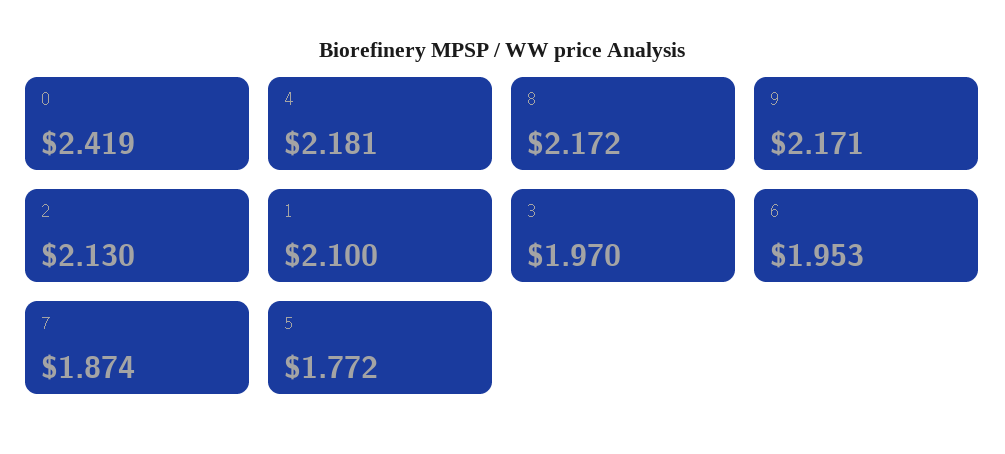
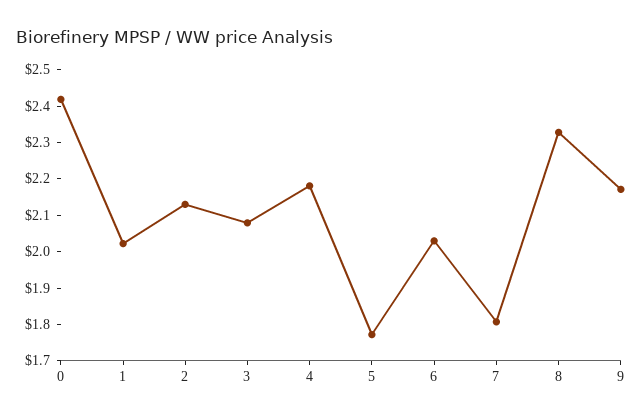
  {
    "0": 2.419,
    "4": 2.181,
-   "8": 2.172,
+   "8": 2.325,
    "9": 2.171,
    "2": 2.13,
-   "1": 2.1,
+   "1": 2.025,
-   "3": 1.97,
+   "3": 2.075,
-   "6": 1.953,
+   "6": 2.025,
-   "7": 1.874,
+   "7": 1.8,
    "5": 1.772
  }

